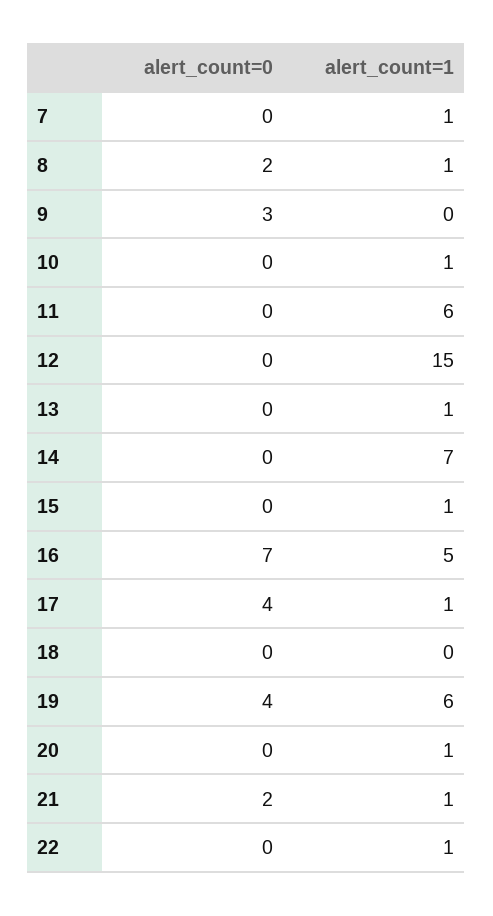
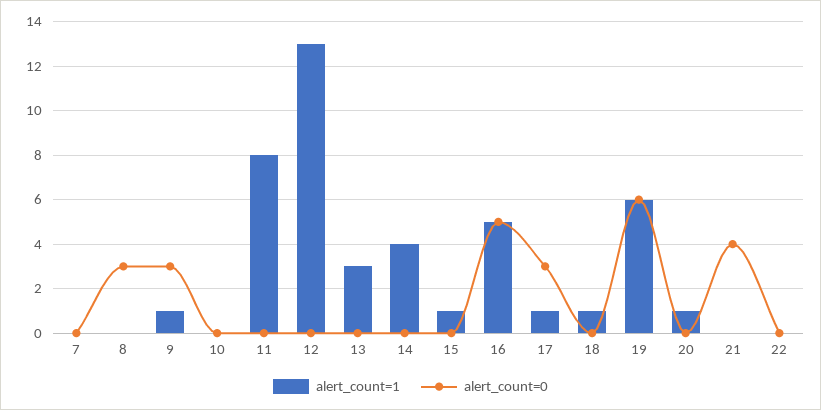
  {
    "alert_count=0": {
      "7": 0,
-     "8": 2,
+     "8": 3,
      "9": 3,
      "10": 0,
      "11": 0,
      "12": 0,
      "13": 0,
      "14": 0,
      "15": 0,
-     "16": 7,
+     "16": 5,
-     "17": 4,
+     "17": 3,
      "18": 0,
-     "19": 4,
+     "19": 6,
      "20": 0,
-     "21": 2,
+     "21": 4,
      "22": 0
    },
    "alert_count=1": {
-     "7": 1,
+     "7": 0,
-     "8": 1,
+     "8": 0,
-     "9": 0,
+     "9": 1,
-     "10": 1,
+     "10": 0,
-     "11": 6,
+     "11": 8,
-     "12": 15,
+     "12": 13,
-     "13": 1,
+     "13": 3,
-     "14": 7,
+     "14": 4,
      "15": 1,
      "16": 5,
      "17": 1,
-     "18": 0,
+     "18": 1,
      "19": 6,
      "20": 1,
-     "21": 1,
+     "21": 0,
-     "22": 1
+     "22": 0
    }
  }

